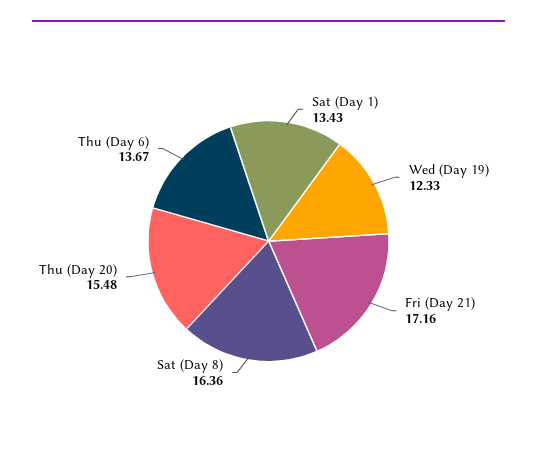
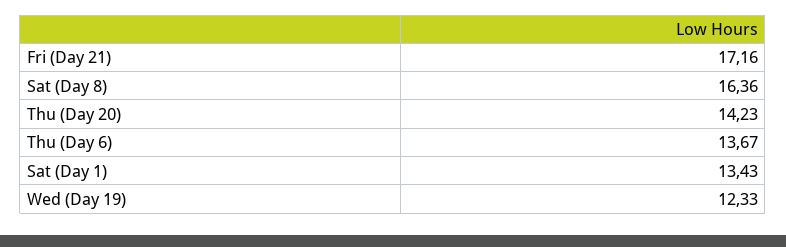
  {
    "Sat (Day 1)": 13.43,
    "Wed (Day 19)": 12.33,
    "Fri (Day 21)": 17.16,
    "Sat (Day 8)": 16.36,
-   "Thu (Day 20)": 15.48,
+   "Thu (Day 20)": 14.23,
    "Thu (Day 6)": 13.67
  }

